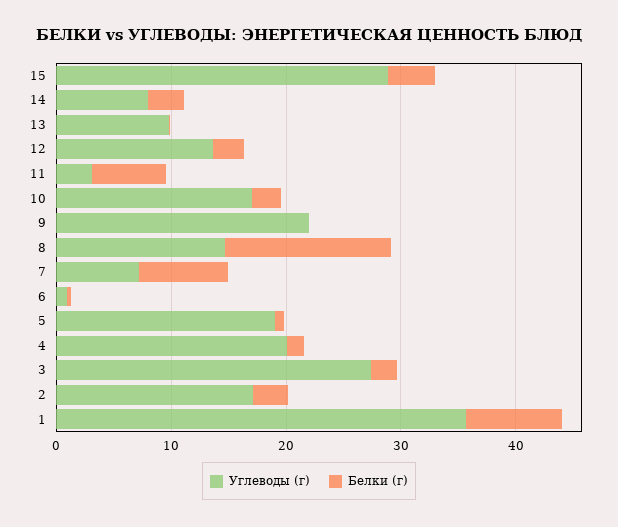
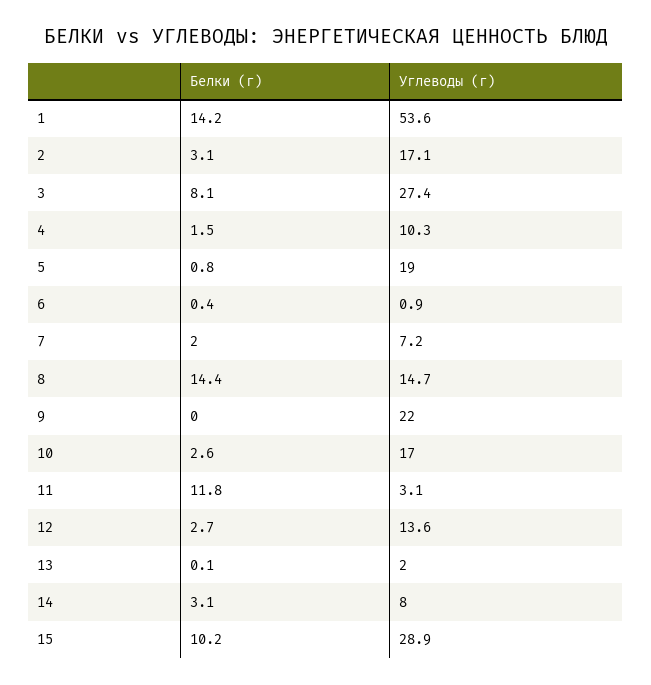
  {
    "Углеводы (г)": {
      "15": 28.9,
      "14": 8,
-     "13": 10,
+     "13": 2,
      "12": 13.6,
      "11": 3.1,
      "10": 17,
      "9": 22,
      "8": 14.7,
      "7": 7.2,
      "6": 0.9,
      "5": 19,
-     "4": 20,
+     "4": 10.3,
      "3": 27.4,
      "2": 17.1,
-     "1": 36
+     "1": 53.6
    },
    "Белки (г)": {
-     "15": 4,
+     "15": 10.2,
      "14": 3.1,
      "13": 0.1,
      "12": 2.7,
-     "11": 6,
+     "11": 11.8,
      "10": 2.6,
      "9": 0,
      "8": 14.4,
-     "7": 8,
+     "7": 2,
      "6": 0.4,
      "5": 0.8,
      "4": 1.5,
-     "3": 2,
+     "3": 8.1,
      "2": 3.1,
-     "1": 8
+     "1": 14.2
    }
  }

